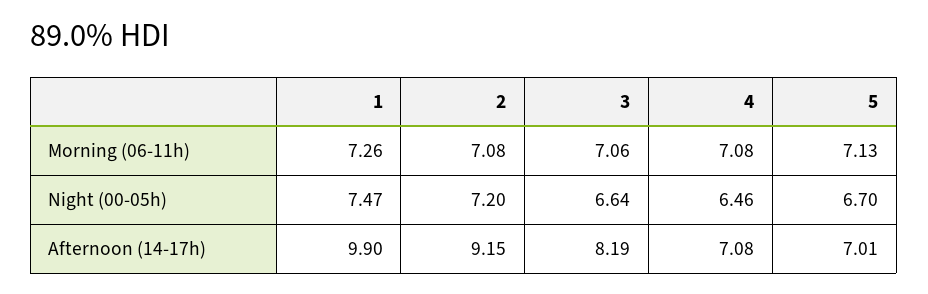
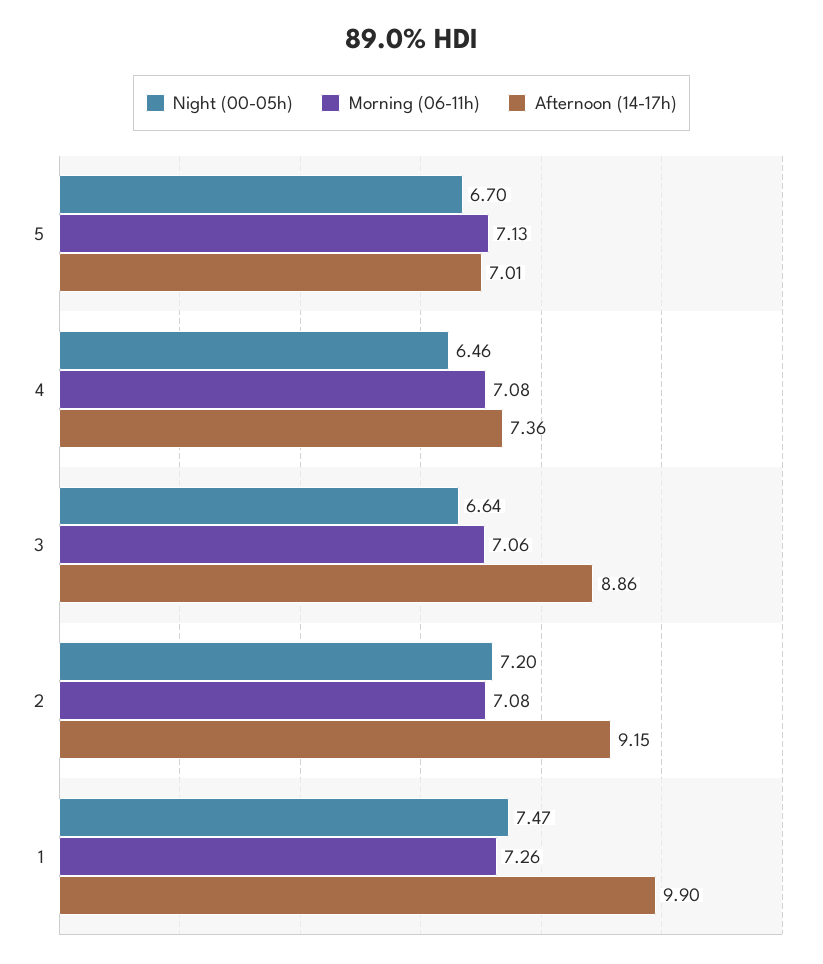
  {
    "Morning (06-11h)": {
      "1": 7.26,
      "2": 7.08,
      "3": 7.06,
      "4": 7.08,
      "5": 7.13
    },
    "Night (00-05h)": {
      "1": 7.47,
      "2": 7.2,
      "3": 6.64,
      "4": 6.46,
      "5": 6.7
    },
    "Afternoon (14-17h)": {
      "1": 9.9,
      "2": 9.15,
-     "3": 8.19,
+     "3": 8.86,
-     "4": 7.08,
+     "4": 7.36,
      "5": 7.01
    }
  }

